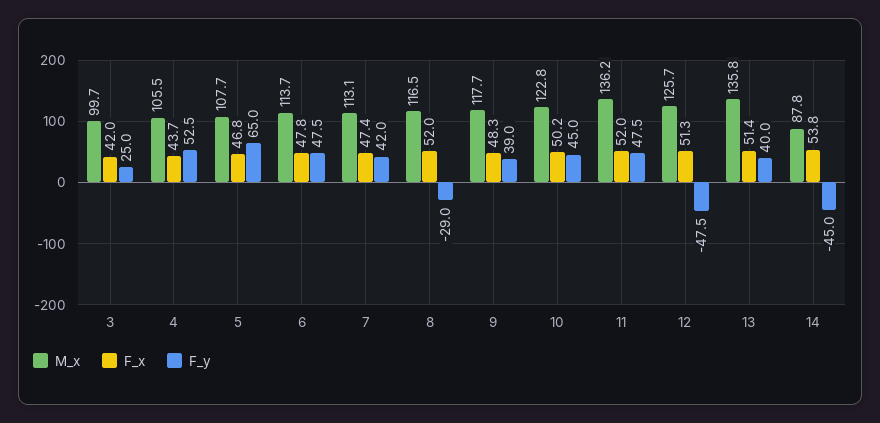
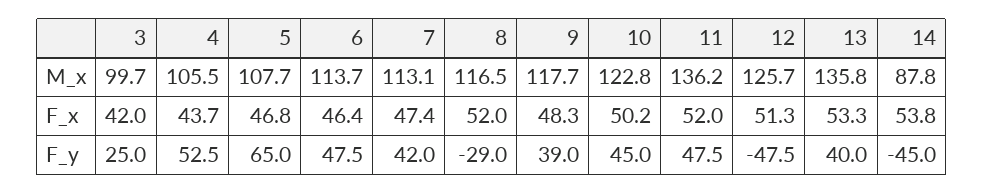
  {
    "M_x": {
      "3": 99.7,
      "4": 105.5,
      "5": 107.7,
      "6": 113.7,
      "7": 113.1,
      "8": 116.5,
      "9": 117.7,
      "10": 122.8,
      "11": 136.2,
      "12": 125.7,
      "13": 135.8,
      "14": 87.8
    },
    "F_x": {
      "3": 42,
      "4": 43.7,
      "5": 46.8,
-     "6": 47.8,
+     "6": 46.4,
      "7": 47.4,
      "8": 52,
      "9": 48.3,
      "10": 50.2,
      "11": 52,
      "12": 51.3,
-     "13": 51.4,
+     "13": 53.3,
      "14": 53.8
    },
    "F_y": {
      "3": 25,
      "4": 52.5,
      "5": 65,
      "6": 47.5,
      "7": 42,
      "8": -29,
      "9": 39,
      "10": 45,
      "11": 47.5,
      "12": -47.5,
      "13": 40,
      "14": -45
    }
  }

